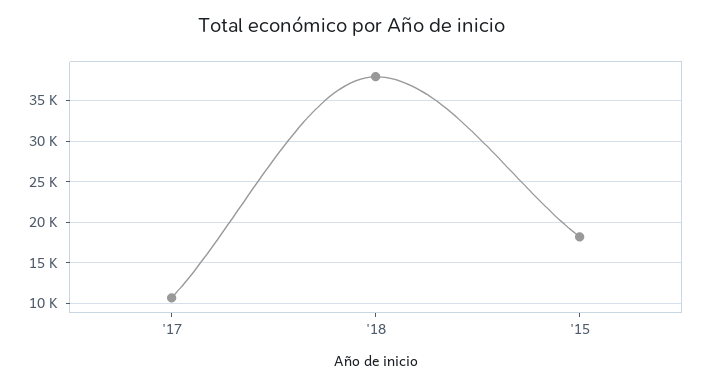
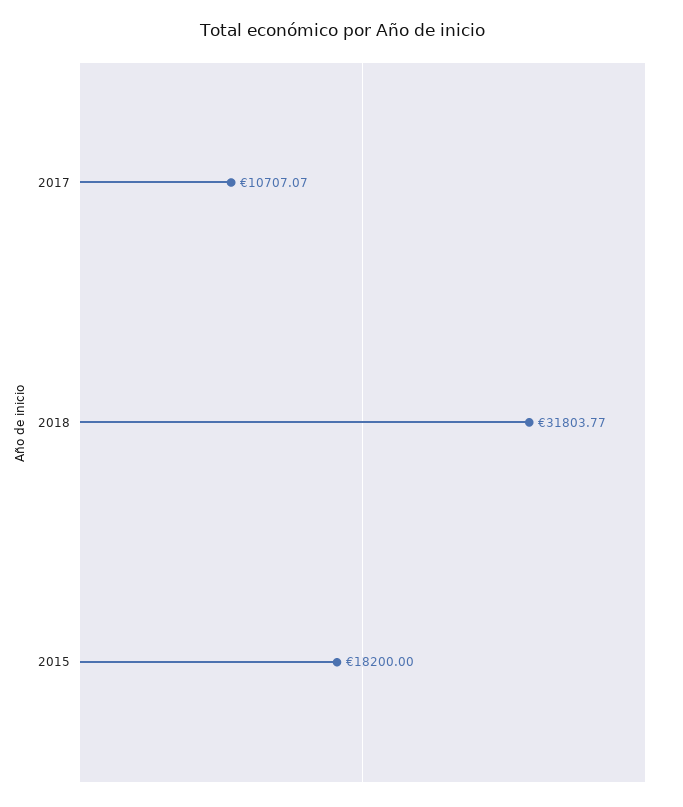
  {
    "'17": 10707.07,
-   "'18": 38000,
+   "'18": 31803.77,
    "'15": 18200
  }

